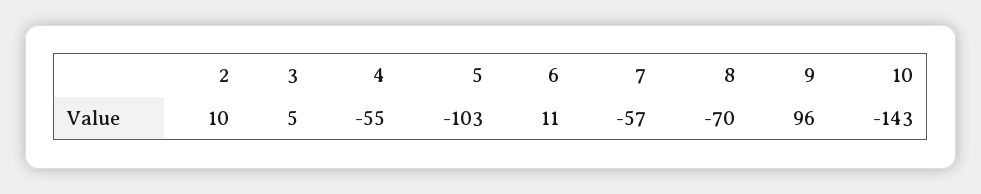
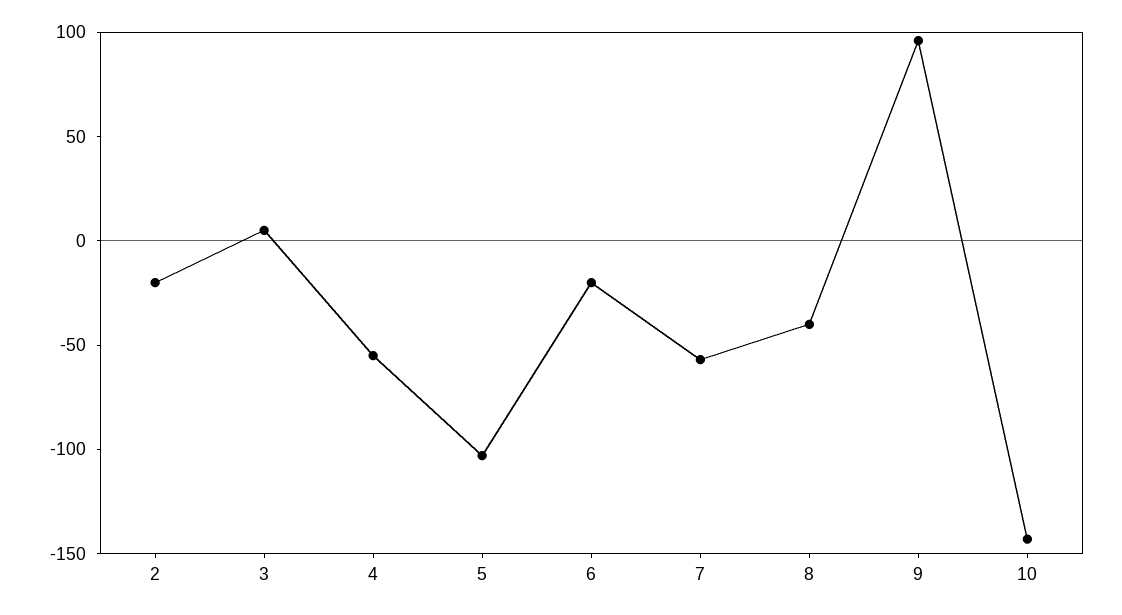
  {
-   "2": 10,
+   "2": -20,
    "3": 5,
    "4": -55,
    "5": -103,
-   "6": 11,
+   "6": -20,
    "7": -57,
-   "8": -70,
+   "8": -40,
    "9": 96,
    "10": -143
  }

